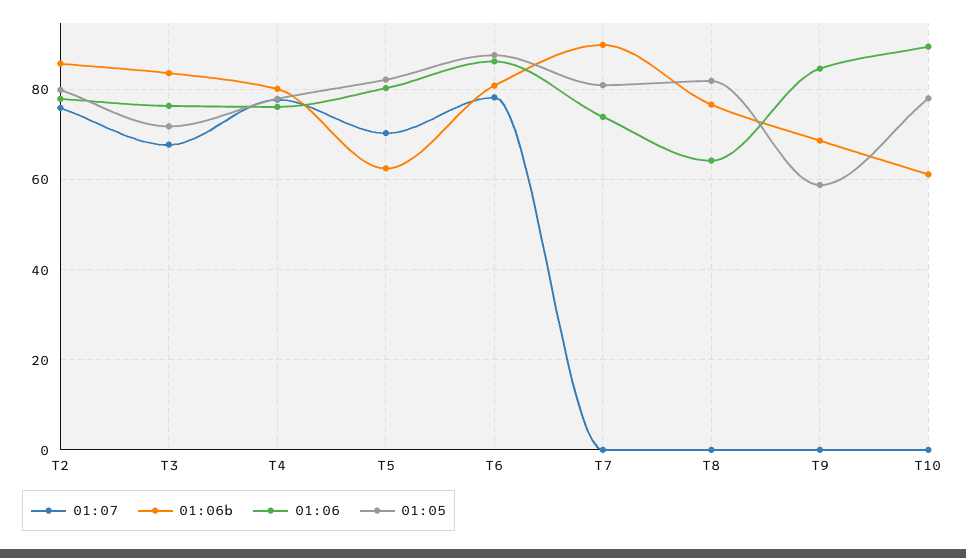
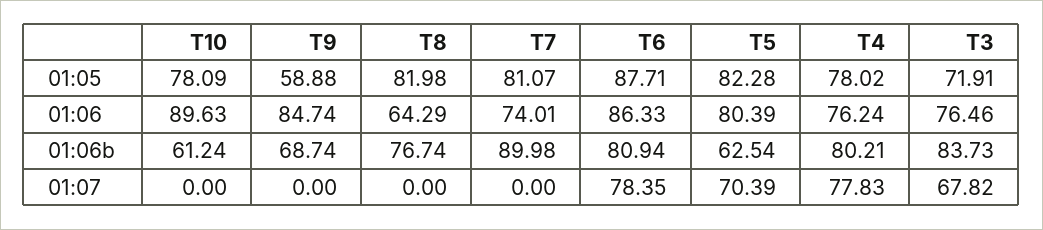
  {
    "01:07": {
-     "T2": 76,
      "T3": 67.82,
      "T4": 77.83,
      "T5": 70.39,
      "T6": 78.35,
      "T7": 0,
      "T8": 0,
      "T9": 0,
      "T10": 0
    },
    "01:06b": {
-     "T2": 86,
      "T3": 83.73,
      "T4": 80.21,
      "T5": 62.54,
      "T6": 80.94,
      "T7": 89.98,
      "T8": 76.74,
      "T9": 68.74,
      "T10": 61.24
    },
    "01:06": {
-     "T2": 78,
      "T3": 76.46,
      "T4": 76.24,
      "T5": 80.39,
      "T6": 86.33,
      "T7": 74.01,
      "T8": 64.29,
      "T9": 84.74,
      "T10": 89.63
    },
    "01:05": {
-     "T2": 80,
      "T3": 71.91,
      "T4": 78.02,
      "T5": 82.28,
      "T6": 87.71,
      "T7": 81.07,
      "T8": 81.98,
      "T9": 58.88,
      "T10": 78.09
    }
  }

